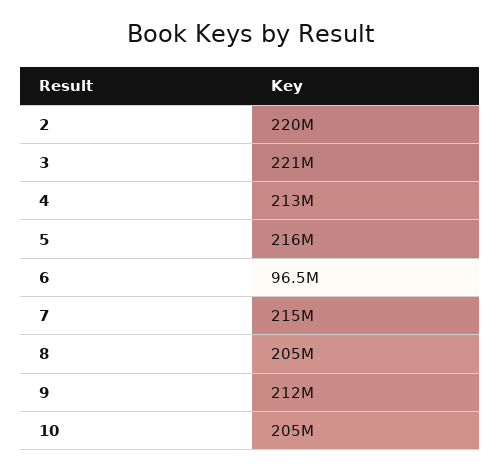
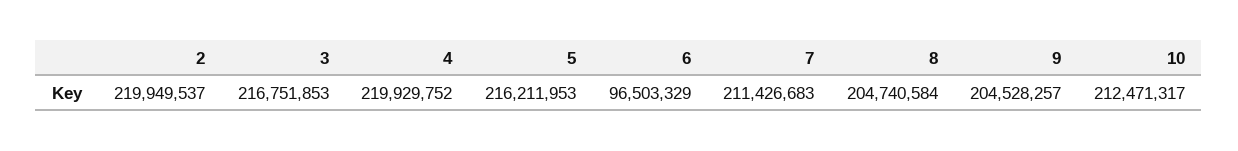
  {
    "2": 219949537,
-   "3": 221000000,
+   "3": 216751853,
-   "4": 213000000,
+   "4": 219929752,
    "5": 216211953,
    "6": 96503329,
-   "7": 215000000,
+   "7": 211426683,
    "8": 204740584,
-   "9": 212000000,
+   "9": 204528257,
-   "10": 205000000
+   "10": 212471317
  }

